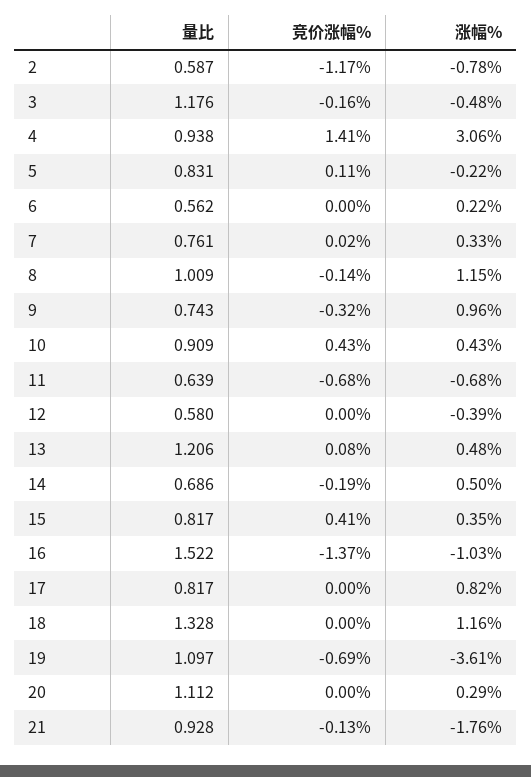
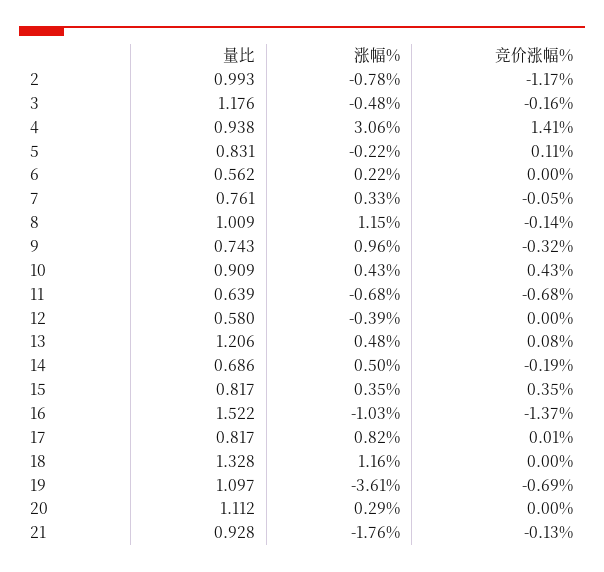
  {
    "量比": {
-     "2": 0.587,
+     "2": 0.993,
      "3": 1.176,
      "4": 0.938,
      "5": 0.831,
      "6": 0.562,
      "7": 0.761,
      "8": 1.009,
      "9": 0.743,
      "10": 0.909,
      "11": 0.639,
      "12": 0.58,
      "13": 1.206,
      "14": 0.686,
      "15": 0.817,
      "16": 1.522,
      "17": 0.817,
      "18": 1.328,
      "19": 1.097,
      "20": 1.112,
      "21": 0.928
    },
    "竞价涨幅%": {
      "2": -1.17,
      "3": -0.16,
      "4": 1.41,
      "5": 0.11,
      "6": 0,
-     "7": 0.02,
+     "7": -0.05,
      "8": -0.14,
      "9": -0.32,
      "10": 0.43,
      "11": -0.68,
      "12": 0,
      "13": 0.08,
      "14": -0.19,
-     "15": 0.41,
+     "15": 0.35,
      "16": -1.37,
-     "17": 0,
+     "17": 0.01,
      "18": 0,
      "19": -0.69,
      "20": 0,
      "21": -0.13
    },
    "涨幅%": {
      "2": -0.78,
      "3": -0.48,
      "4": 3.06,
      "5": -0.22,
      "6": 0.22,
      "7": 0.33,
      "8": 1.15,
      "9": 0.96,
      "10": 0.43,
      "11": -0.68,
      "12": -0.39,
      "13": 0.48,
      "14": 0.5,
      "15": 0.35,
      "16": -1.03,
      "17": 0.82,
      "18": 1.16,
      "19": -3.61,
      "20": 0.29,
      "21": -1.76
    }
  }

